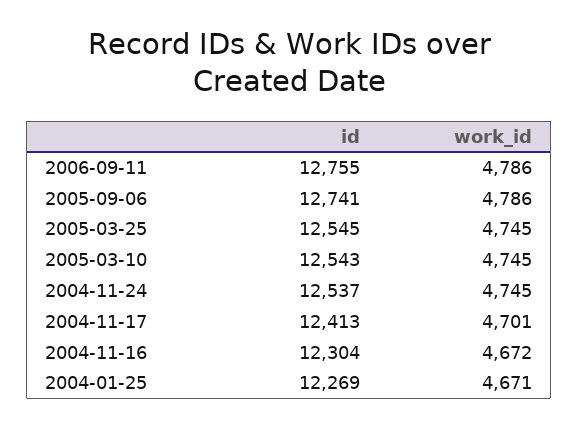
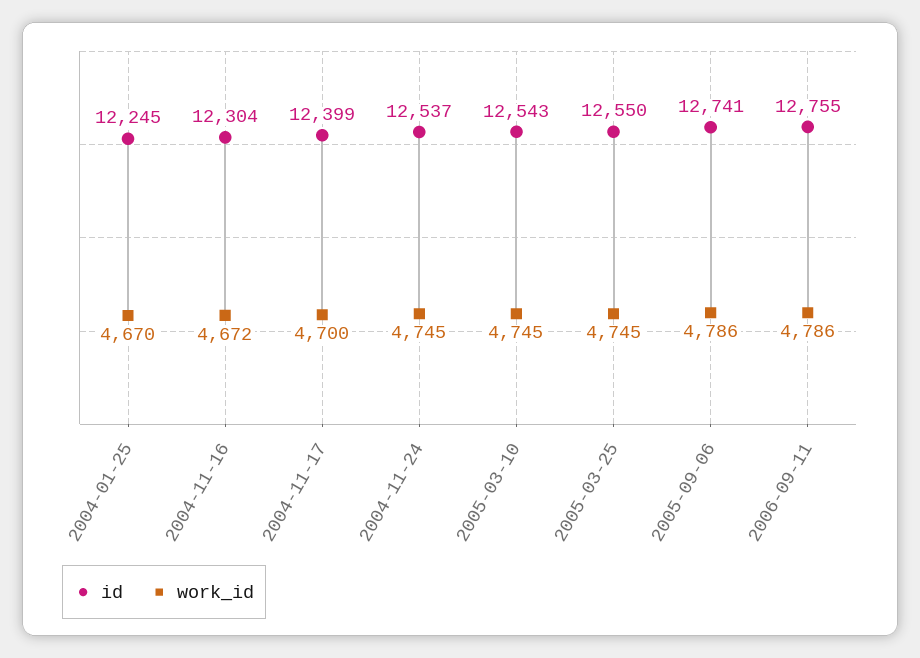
  {
    "id": {
      "2006-09-11": 12755,
      "2005-09-06": 12741,
-     "2005-03-25": 12545,
+     "2005-03-25": 12550,
      "2005-03-10": 12543,
      "2004-11-24": 12537,
-     "2004-11-17": 12413,
+     "2004-11-17": 12399,
      "2004-11-16": 12304,
-     "2004-01-25": 12269
+     "2004-01-25": 12245
    },
    "work_id": {
      "2006-09-11": 4786,
      "2005-09-06": 4786,
      "2005-03-25": 4745,
      "2005-03-10": 4745,
      "2004-11-24": 4745,
-     "2004-11-17": 4701,
+     "2004-11-17": 4700,
      "2004-11-16": 4672,
-     "2004-01-25": 4671
+     "2004-01-25": 4670
    }
  }

